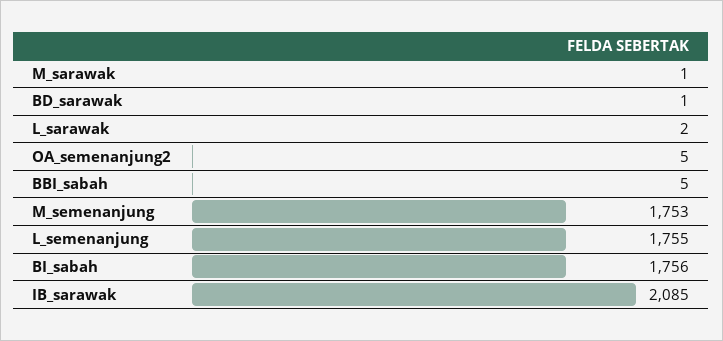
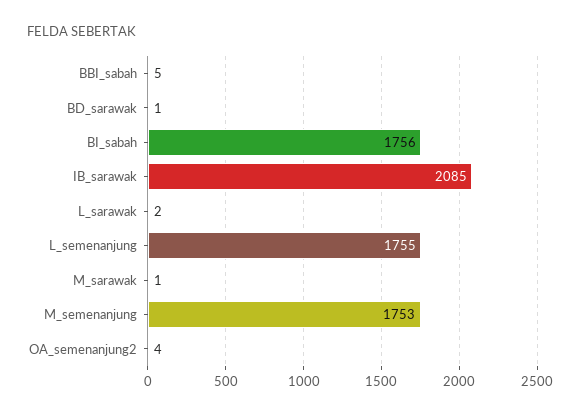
  {
    "M_sarawak": 1,
    "BD_sarawak": 1,
    "L_sarawak": 2,
-   "OA_semenanjung2": 5,
+   "OA_semenanjung2": 4,
    "BBI_sabah": 5,
    "M_semenanjung": 1753,
    "L_semenanjung": 1755,
    "BI_sabah": 1756,
    "IB_sarawak": 2085
  }

